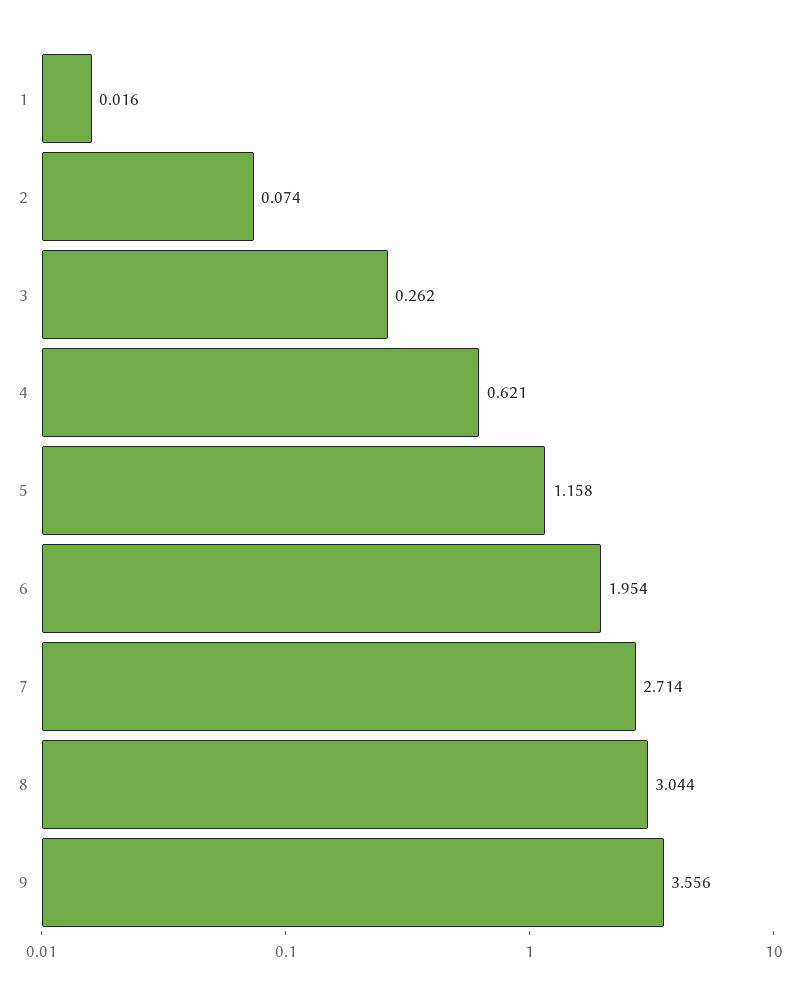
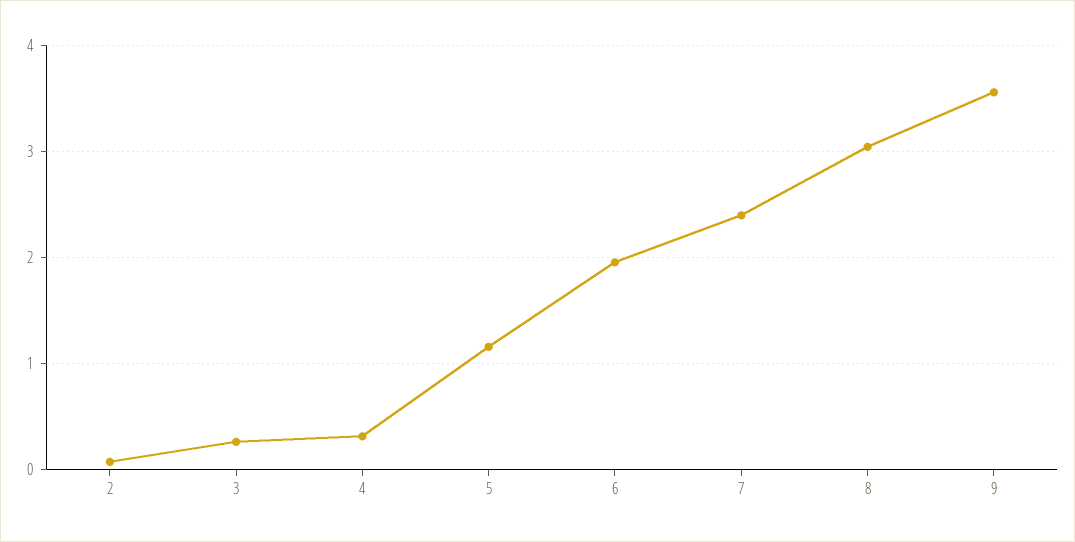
  {
-   "1": 0.016,
    "2": 0.074,
    "3": 0.262,
-   "4": 0.621,
+   "4": 0.3,
    "5": 1.158,
    "6": 1.954,
-   "7": 2.714,
+   "7": 2.4,
    "8": 3.044,
    "9": 3.556
  }

